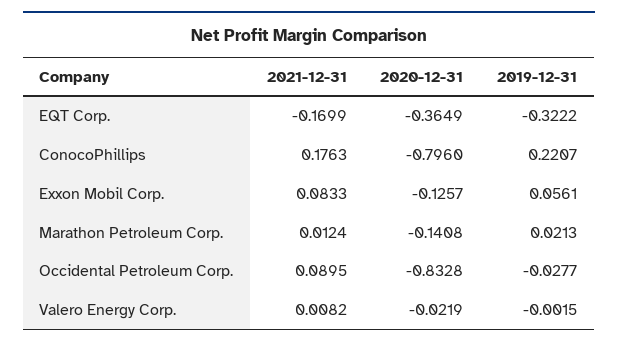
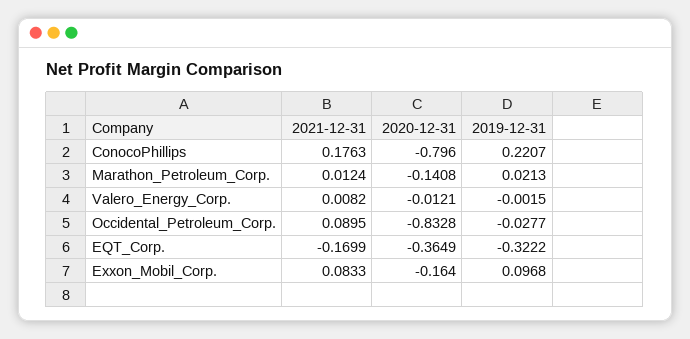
  {
    "2021-12-31": {
      "EQT Corp.": -0.1699,
      "ConocoPhillips": 0.1763,
      "Exxon Mobil Corp.": 0.0833,
      "Marathon Petroleum Corp.": 0.0124,
      "Occidental Petroleum Corp.": 0.0895,
      "Valero Energy Corp.": 0.0082
    },
    "2020-12-31": {
      "EQT Corp.": -0.3649,
      "ConocoPhillips": -0.796,
-     "Exxon Mobil Corp.": -0.1257,
+     "Exxon Mobil Corp.": -0.164,
      "Marathon Petroleum Corp.": -0.1408,
      "Occidental Petroleum Corp.": -0.8328,
-     "Valero Energy Corp.": -0.0219
+     "Valero Energy Corp.": -0.0121
    },
    "2019-12-31": {
      "EQT Corp.": -0.3222,
      "ConocoPhillips": 0.2207,
-     "Exxon Mobil Corp.": 0.0561,
+     "Exxon Mobil Corp.": 0.0968,
      "Marathon Petroleum Corp.": 0.0213,
      "Occidental Petroleum Corp.": -0.0277,
      "Valero Energy Corp.": -0.0015
    }
  }

